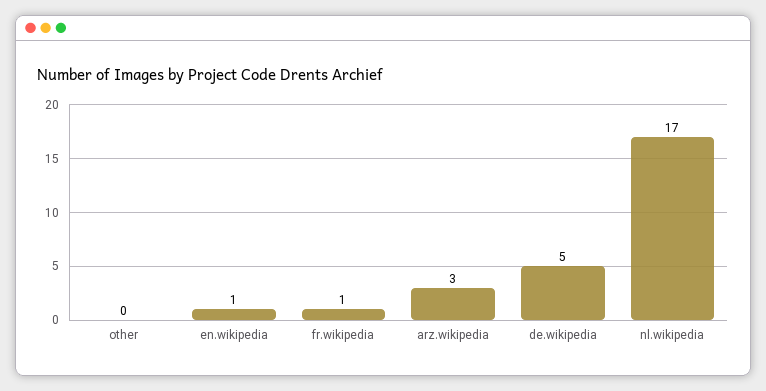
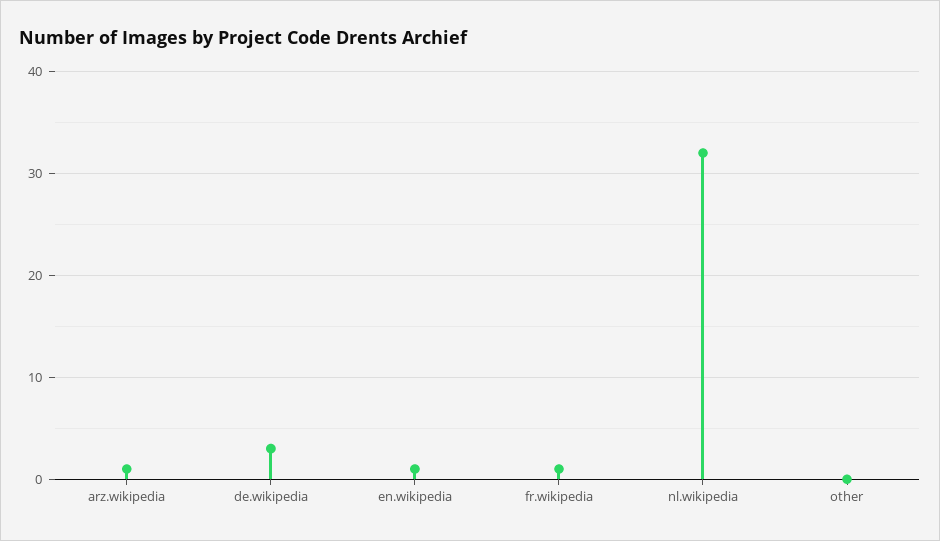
  {
    "other": 0,
    "en.wikipedia": 1,
    "fr.wikipedia": 1,
-   "arz.wikipedia": 3,
+   "arz.wikipedia": 1,
-   "de.wikipedia": 5,
+   "de.wikipedia": 3,
-   "nl.wikipedia": 17
+   "nl.wikipedia": 32
  }

